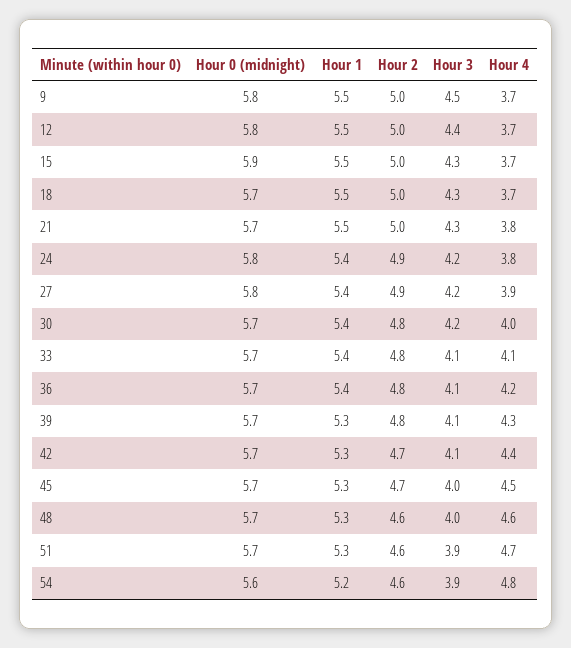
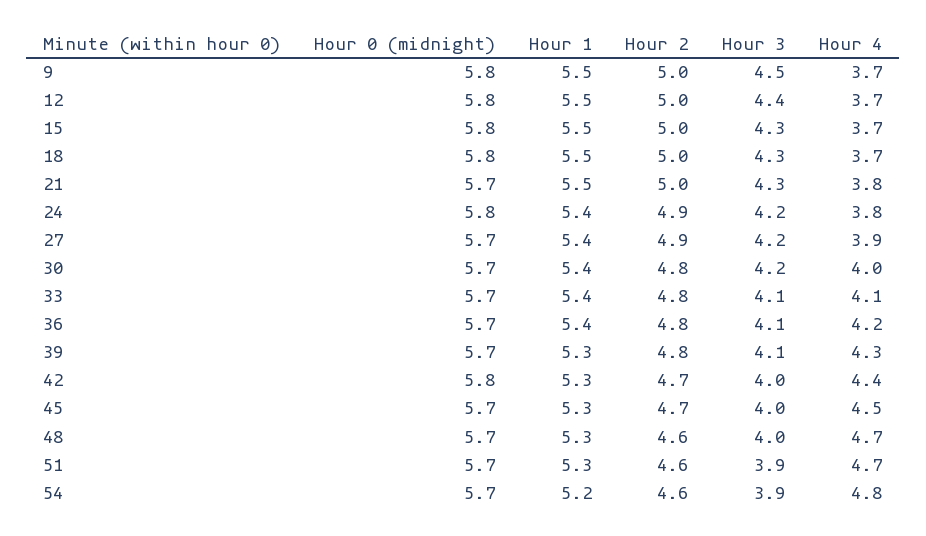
  {
    "Hour 0 (midnight)": {
      "9": 5.8,
      "12": 5.8,
-     "15": 5.9,
+     "15": 5.8,
-     "18": 5.7,
+     "18": 5.8,
      "21": 5.7,
      "24": 5.8,
-     "27": 5.8,
+     "27": 5.7,
      "30": 5.7,
      "33": 5.7,
      "36": 5.7,
      "39": 5.7,
-     "42": 5.7,
+     "42": 5.8,
      "45": 5.7,
      "48": 5.7,
      "51": 5.7,
-     "54": 5.6
+     "54": 5.7
    },
    "Hour 1": {
      "9": 5.5,
      "12": 5.5,
      "15": 5.5,
      "18": 5.5,
      "21": 5.5,
      "24": 5.4,
      "27": 5.4,
      "30": 5.4,
      "33": 5.4,
      "36": 5.4,
      "39": 5.3,
      "42": 5.3,
      "45": 5.3,
      "48": 5.3,
      "51": 5.3,
      "54": 5.2
    },
    "Hour 2": {
      "9": 5,
      "12": 5,
      "15": 5,
      "18": 5,
      "21": 5,
      "24": 4.9,
      "27": 4.9,
      "30": 4.8,
      "33": 4.8,
      "36": 4.8,
      "39": 4.8,
      "42": 4.7,
      "45": 4.7,
      "48": 4.6,
      "51": 4.6,
      "54": 4.6
    },
    "Hour 3": {
      "9": 4.5,
      "12": 4.4,
      "15": 4.3,
      "18": 4.3,
      "21": 4.3,
      "24": 4.2,
      "27": 4.2,
      "30": 4.2,
      "33": 4.1,
      "36": 4.1,
      "39": 4.1,
-     "42": 4.1,
+     "42": 4,
      "45": 4,
      "48": 4,
      "51": 3.9,
      "54": 3.9
    },
    "Hour 4": {
      "9": 3.7,
      "12": 3.7,
      "15": 3.7,
      "18": 3.7,
      "21": 3.8,
      "24": 3.8,
      "27": 3.9,
      "30": 4,
      "33": 4.1,
      "36": 4.2,
      "39": 4.3,
      "42": 4.4,
      "45": 4.5,
-     "48": 4.6,
+     "48": 4.7,
      "51": 4.7,
      "54": 4.8
    }
  }

